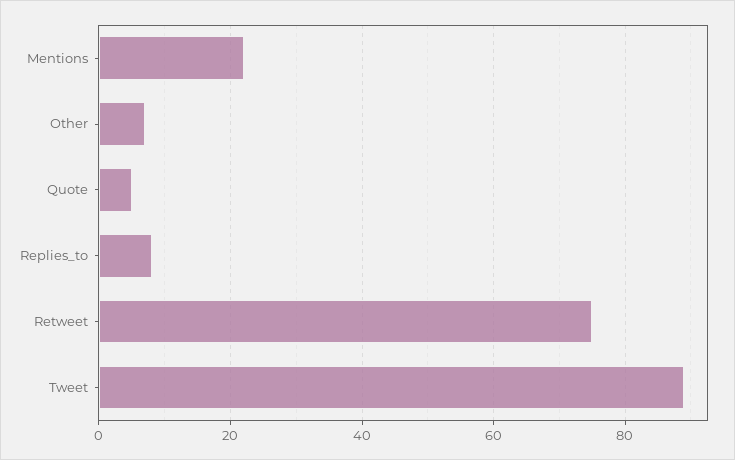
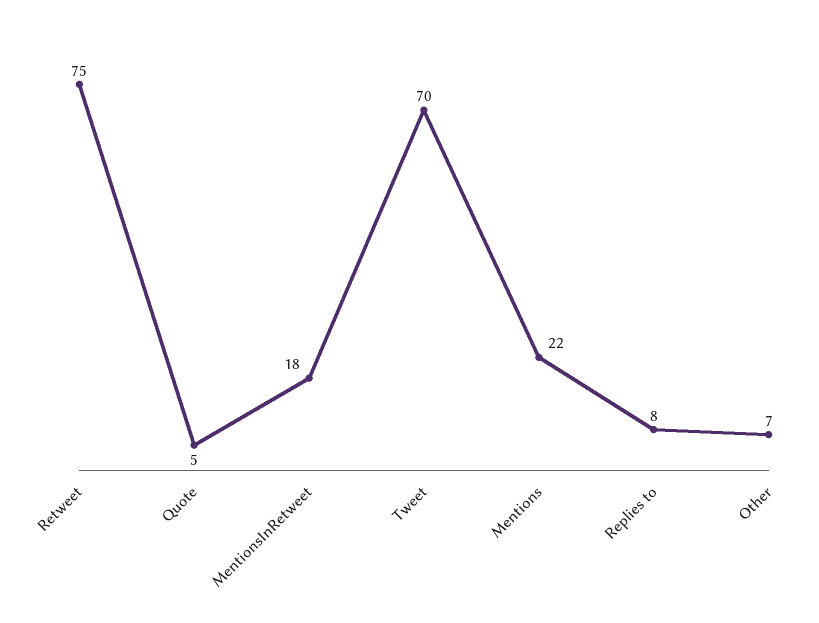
  {
    "Mentions": 22,
    "Other": 7,
    "Quote": 5,
    "Replies_to": 8,
    "Retweet": 75,
-   "Tweet": 90
+   "Tweet": 70,
+   "MentionsInRetweet": 18
  }

